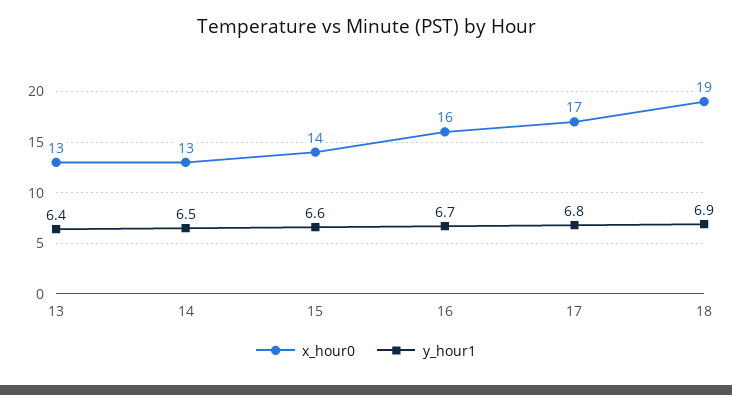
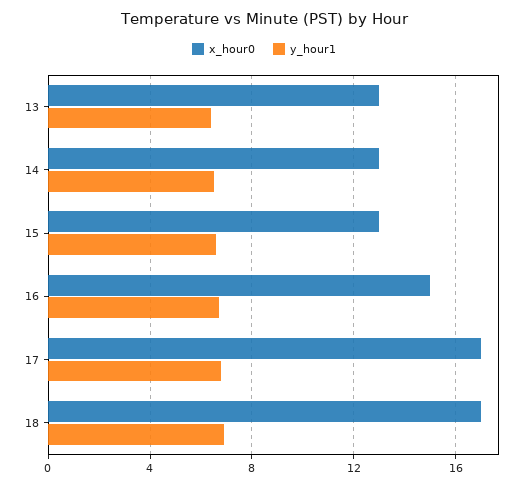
  {
    "x_hour0": {
      "13": 13,
      "14": 13,
-     "15": 14,
+     "15": 13,
-     "16": 16,
+     "16": 15,
      "17": 17,
-     "18": 19
+     "18": 17
    },
    "y_hour1": {
      "13": 6.4,
      "14": 6.5,
      "15": 6.6,
      "16": 6.7,
      "17": 6.8,
      "18": 6.9
    }
  }

